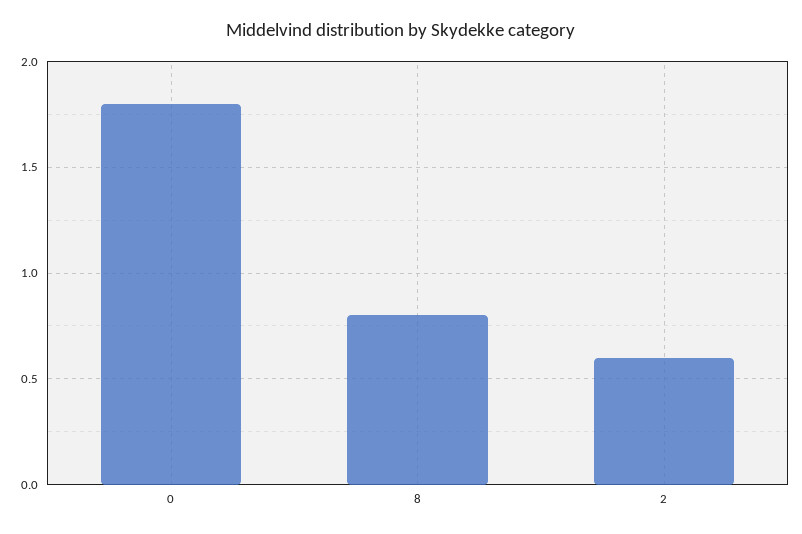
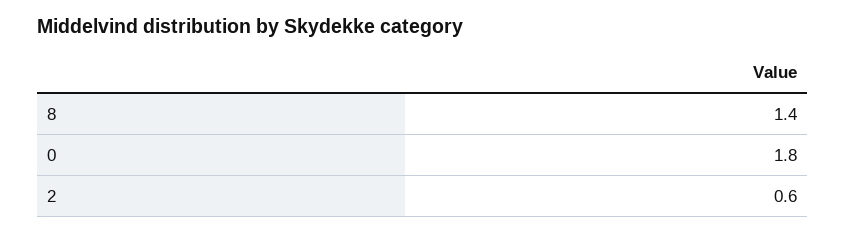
  {
    "0": 1.8,
-   "8": 0.8,
+   "8": 1.4,
    "2": 0.6
  }

